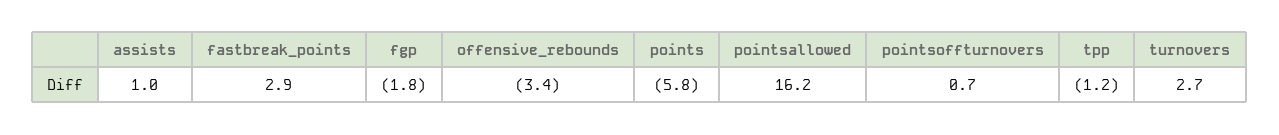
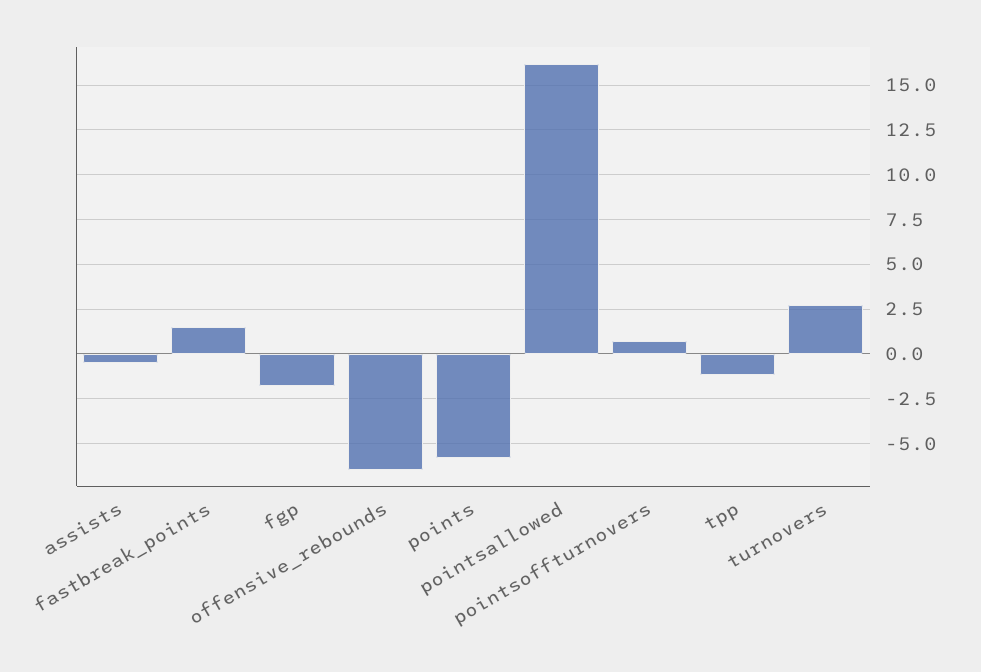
  {
-   "assists": 1,
+   "assists": -0.5,
-   "fastbreak_points": 2.9,
+   "fastbreak_points": 1.5,
    "fgp": -1.8,
-   "offensive_rebounds": -3.4,
+   "offensive_rebounds": -6.5,
    "points": -5.8,
    "pointsallowed": 16.2,
    "pointsoffturnovers": 0.7,
    "tpp": -1.2,
    "turnovers": 2.7
  }

